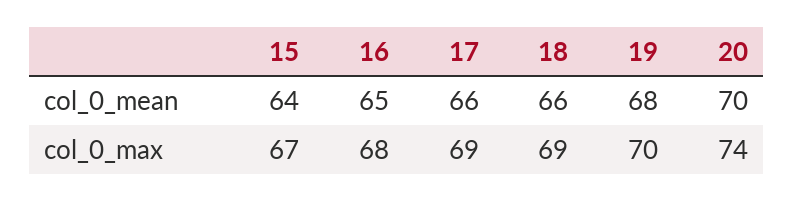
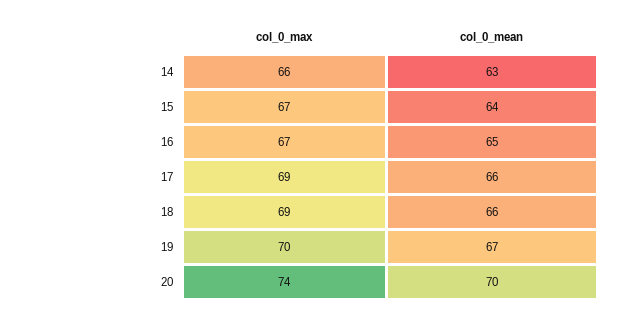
  {
    "15": {
      "col_0_mean": 64,
      "col_0_max": 67
    },
    "16": {
      "col_0_mean": 65,
-     "col_0_max": 68
+     "col_0_max": 67
    },
    "17": {
      "col_0_mean": 66,
      "col_0_max": 69
    },
    "18": {
      "col_0_mean": 66,
      "col_0_max": 69
    },
    "19": {
-     "col_0_mean": 68,
+     "col_0_mean": 67,
      "col_0_max": 70
    },
    "20": {
      "col_0_mean": 70,
      "col_0_max": 74
-   }
+   },
+   "14": {
+     "col_0_max": 66,
+     "col_0_mean": 63
+   }
  }

